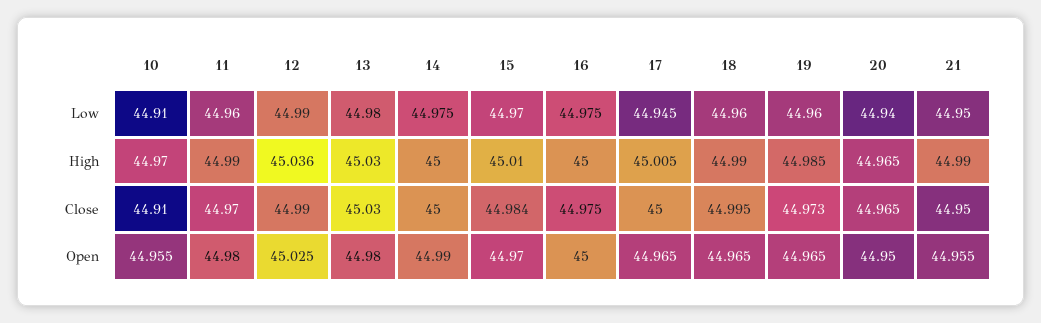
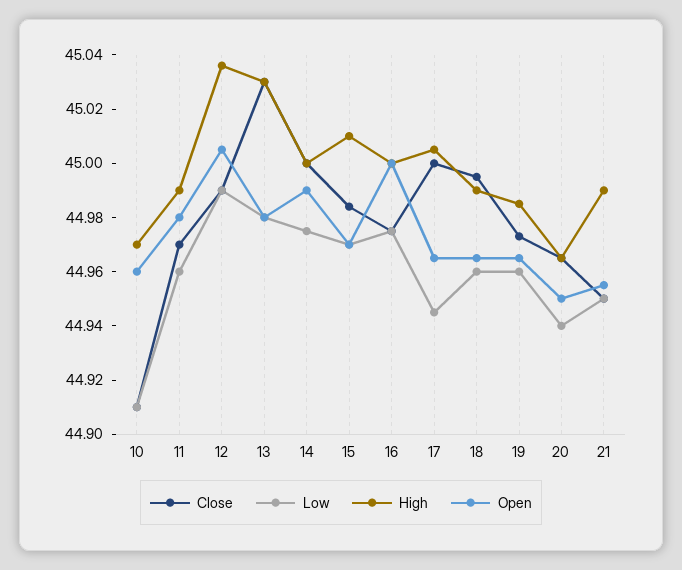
  {
    "Low": {
      "10": 44.91,
      "11": 44.96,
      "12": 44.99,
      "13": 44.98,
      "14": 44.975,
      "15": 44.97,
      "16": 44.975,
      "17": 44.945,
      "18": 44.96,
      "19": 44.96,
      "20": 44.94,
      "21": 44.95
    },
    "High": {
      "10": 44.97,
      "11": 44.99,
      "12": 45.036,
      "13": 45.03,
      "14": 45,
      "15": 45.01,
      "16": 45,
      "17": 45.005,
      "18": 44.99,
      "19": 44.985,
      "20": 44.965,
      "21": 44.99
    },
    "Close": {
      "10": 44.91,
      "11": 44.97,
      "12": 44.99,
      "13": 45.03,
      "14": 45,
      "15": 44.984,
      "16": 44.975,
      "17": 45,
      "18": 44.995,
      "19": 44.973,
      "20": 44.965,
      "21": 44.95
    },
    "Open": {
-     "10": 44.955,
+     "10": 44.96,
      "11": 44.98,
-     "12": 45.025,
+     "12": 45.005,
      "13": 44.98,
      "14": 44.99,
      "15": 44.97,
      "16": 45,
      "17": 44.965,
      "18": 44.965,
      "19": 44.965,
      "20": 44.95,
      "21": 44.955
    }
  }

